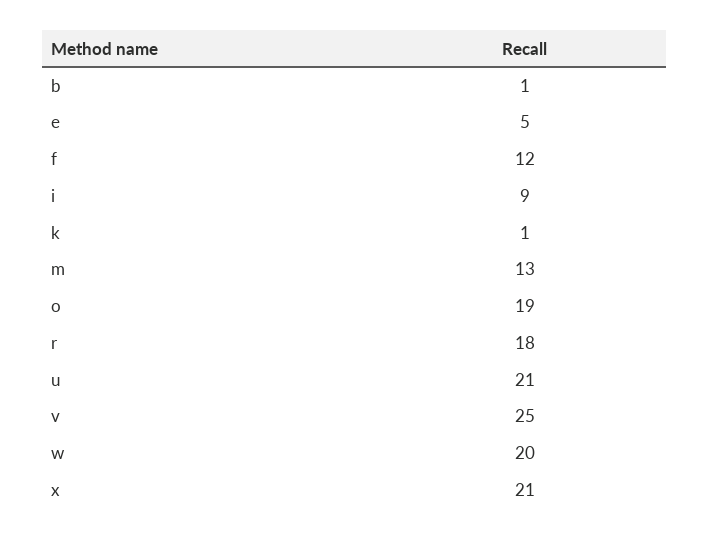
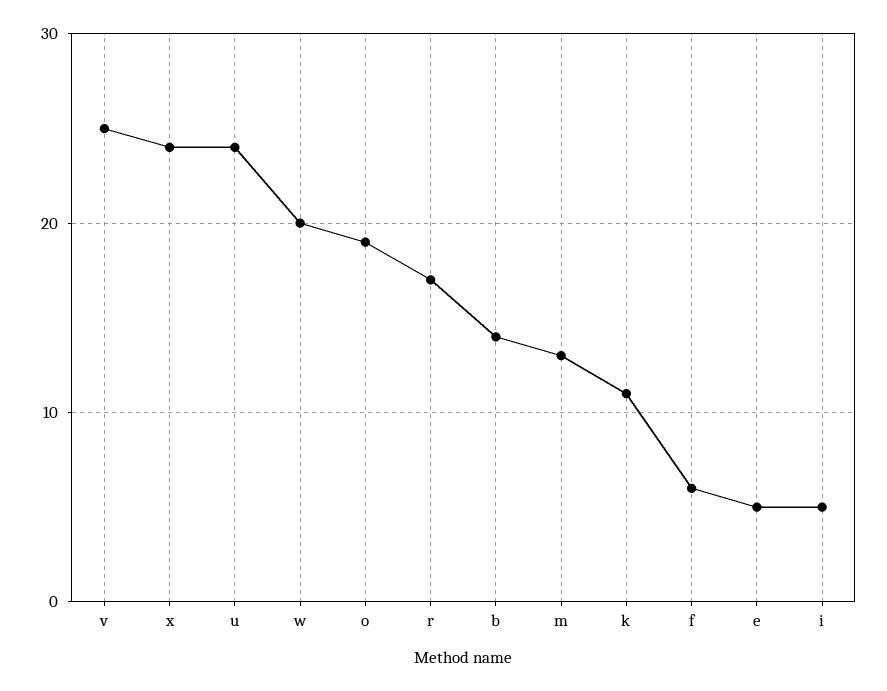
  {
-   "b": 1,
+   "b": 14,
    "e": 5,
-   "f": 12,
+   "f": 6,
-   "i": 9,
+   "i": 5,
-   "k": 1,
+   "k": 11,
    "m": 13,
    "o": 19,
-   "r": 18,
+   "r": 17,
-   "u": 21,
+   "u": 24,
    "v": 25,
    "w": 20,
-   "x": 21
+   "x": 24
  }

